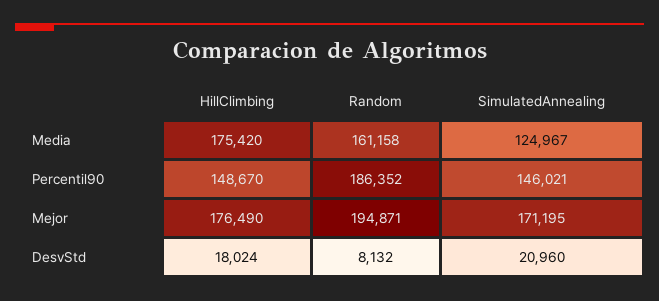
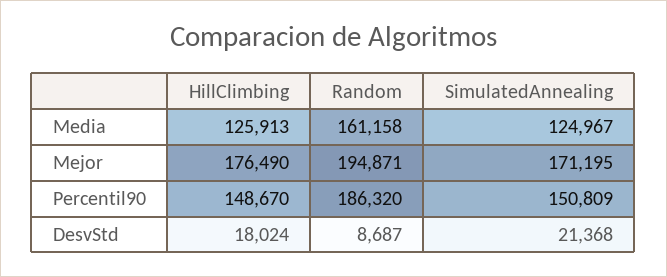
  {
    "HillClimbing": {
-     "Media": 175420,
+     "Media": 125913,
      "Percentil90": 148670,
      "Mejor": 176490,
      "DesvStd": 18024
    },
    "Random": {
      "Media": 161158,
-     "Percentil90": 186352,
+     "Percentil90": 186320,
      "Mejor": 194871,
-     "DesvStd": 8132
+     "DesvStd": 8687
    },
    "SimulatedAnnealing": {
      "Media": 124967,
-     "Percentil90": 146021,
+     "Percentil90": 150809,
      "Mejor": 171195,
-     "DesvStd": 20960
+     "DesvStd": 21368
    }
  }

